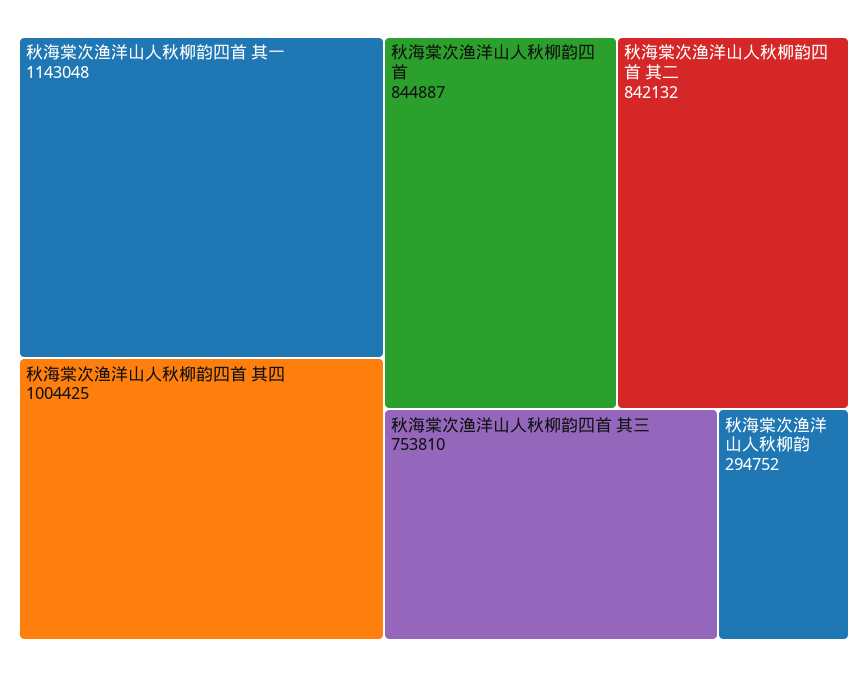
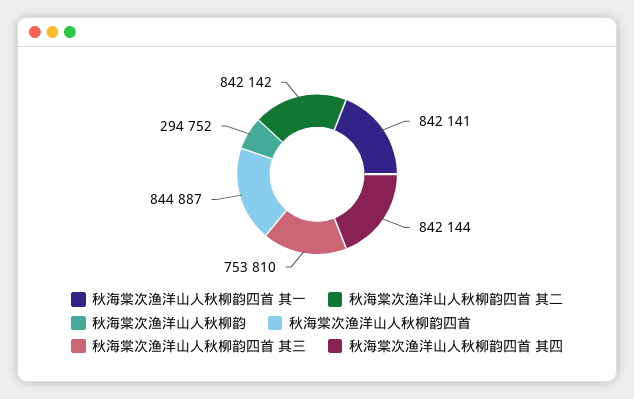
  {
-   "秋海棠次渔洋山人秋柳韵四首 其一": 1143048,
+   "秋海棠次渔洋山人秋柳韵四首 其一": 842141,
-   "秋海棠次渔洋山人秋柳韵四首 其四": 1004425,
+   "秋海棠次渔洋山人秋柳韵四首 其四": 842144,
    "秋海棠次渔洋山人秋柳韵四首": 844887,
-   "秋海棠次渔洋山人秋柳韵四首 其二": 842132,
+   "秋海棠次渔洋山人秋柳韵四首 其二": 842142,
    "秋海棠次渔洋山人秋柳韵四首 其三": 753810,
    "秋海棠次渔洋山人秋柳韵": 294752
  }

